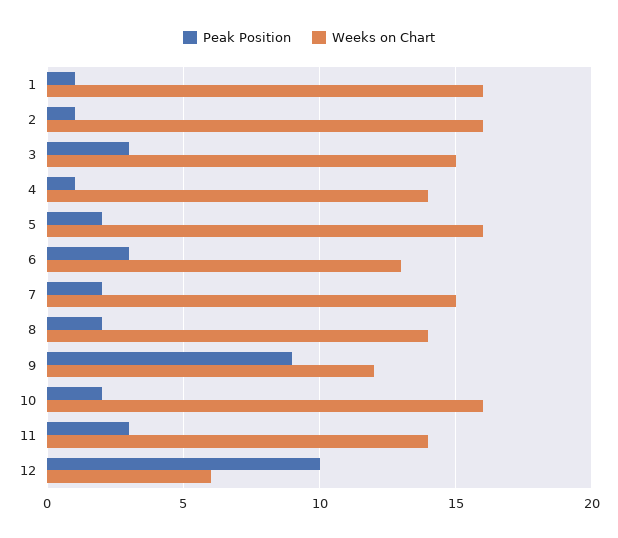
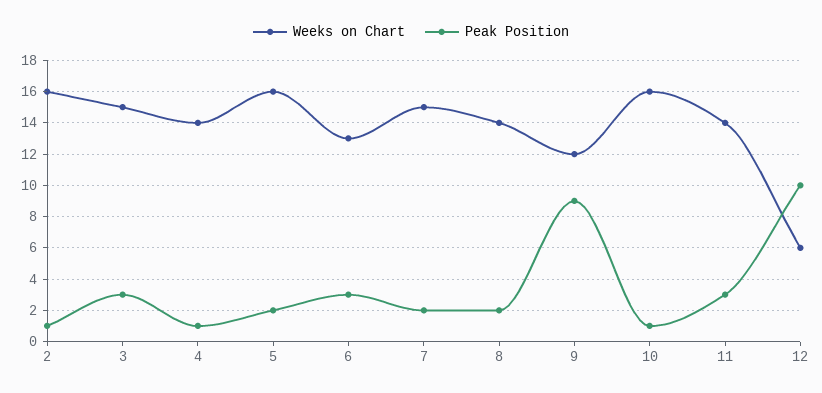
  {
    "Peak Position": {
-     "1": 1,
      "2": 1,
      "3": 3,
      "4": 1,
      "5": 2,
      "6": 3,
      "7": 2,
      "8": 2,
      "9": 9,
-     "10": 2,
+     "10": 1,
      "11": 3,
      "12": 10
    },
    "Weeks on Chart": {
-     "1": 16,
      "2": 16,
      "3": 15,
      "4": 14,
      "5": 16,
      "6": 13,
      "7": 15,
      "8": 14,
      "9": 12,
      "10": 16,
      "11": 14,
      "12": 6
    }
  }

